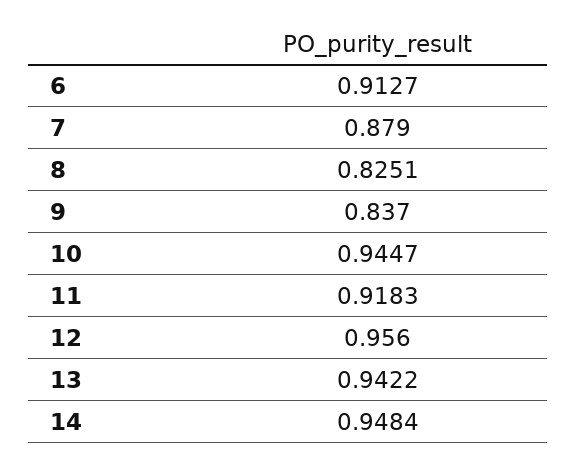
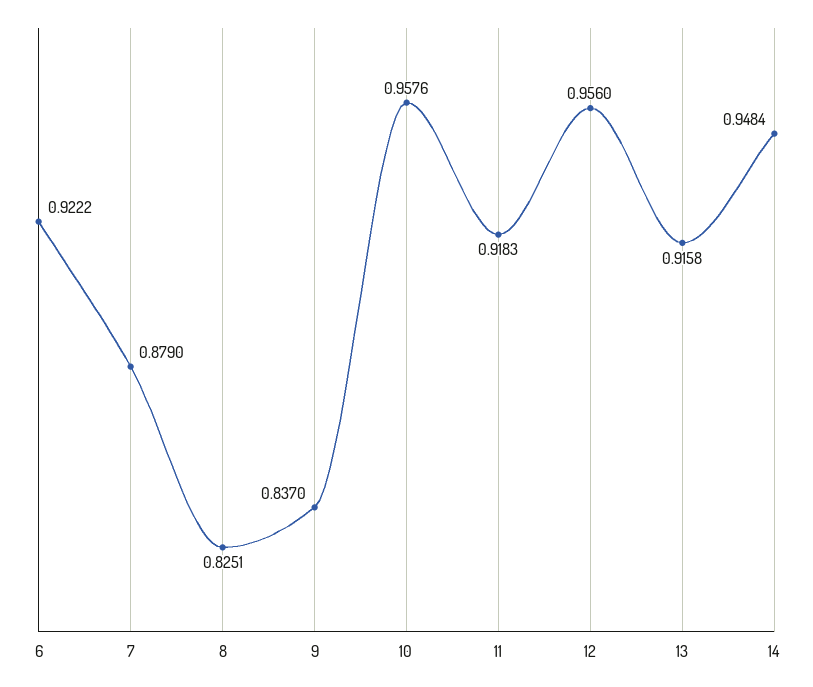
  {
-   "6": 0.9127,
+   "6": 0.9222,
    "7": 0.879,
    "8": 0.8251,
    "9": 0.837,
-   "10": 0.9447,
+   "10": 0.9576,
    "11": 0.9183,
    "12": 0.956,
-   "13": 0.9422,
+   "13": 0.9158,
    "14": 0.9484
  }

